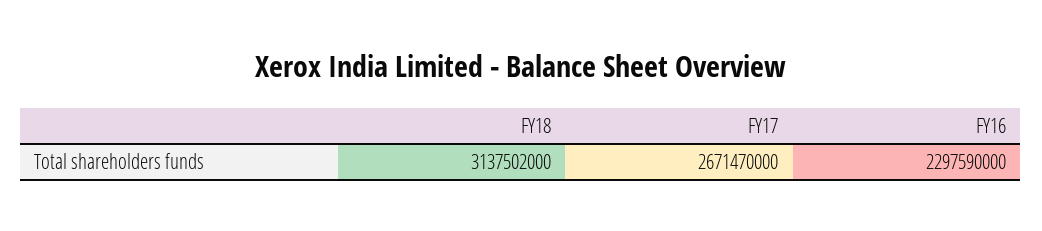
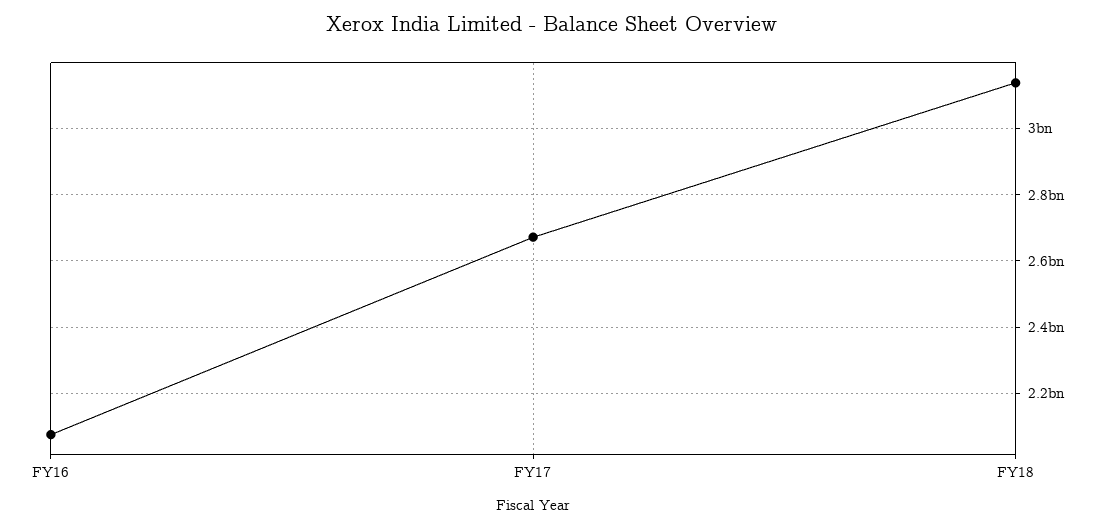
  {
    "FY18": 3137502000,
    "FY17": 2671470000,
-   "FY16": 2297590000
+   "FY16": 2080000000
  }

